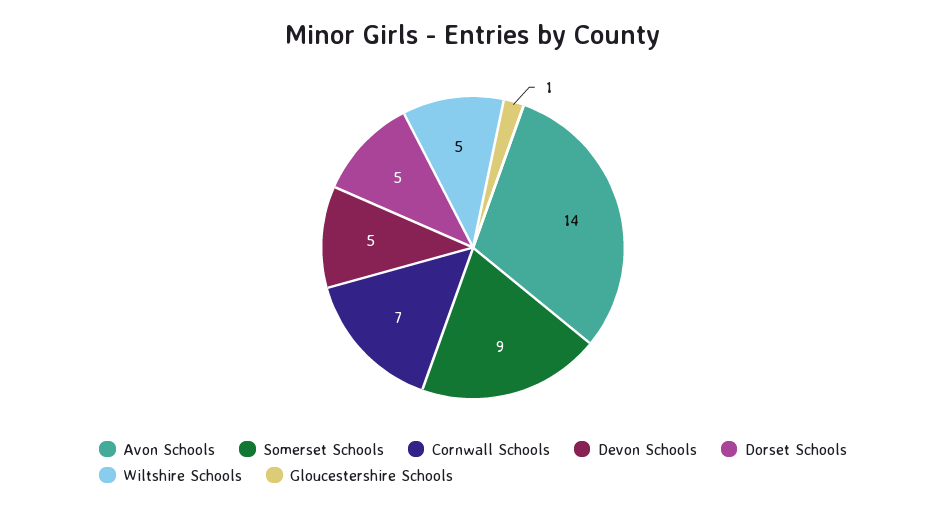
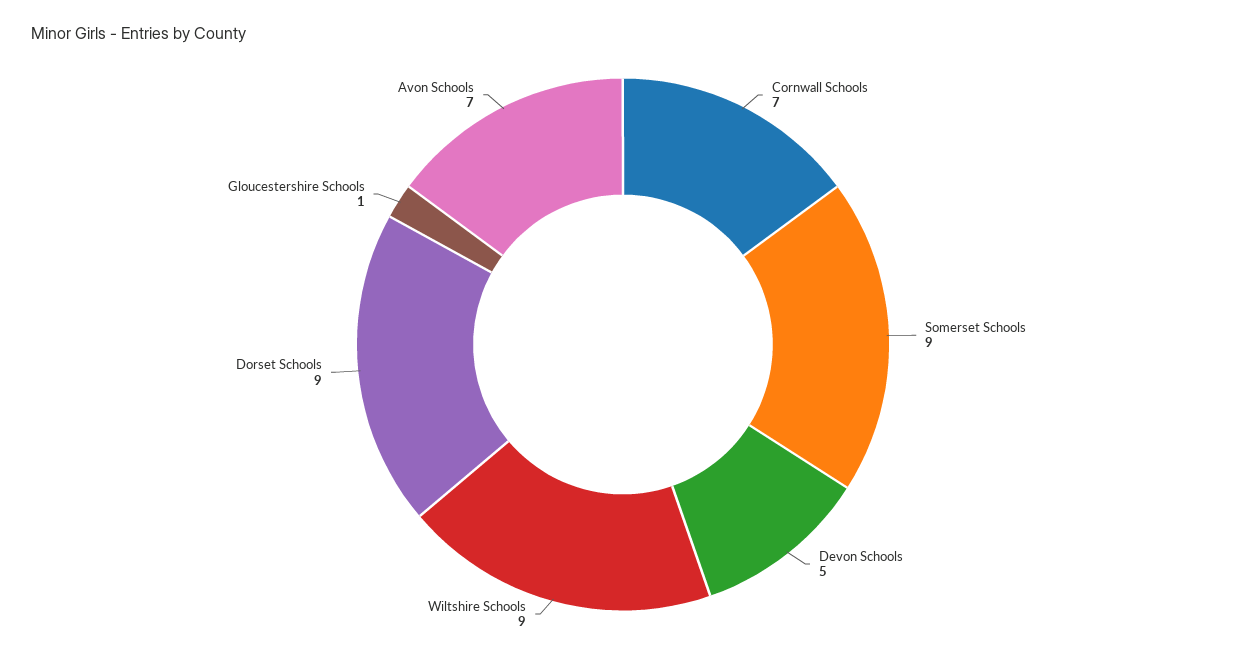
  {
-   "Avon Schools": 14,
+   "Avon Schools": 7,
    "Somerset Schools": 9,
    "Cornwall Schools": 7,
    "Devon Schools": 5,
-   "Dorset Schools": 5,
+   "Dorset Schools": 9,
-   "Wiltshire Schools": 5,
+   "Wiltshire Schools": 9,
    "Gloucestershire Schools": 1
  }

